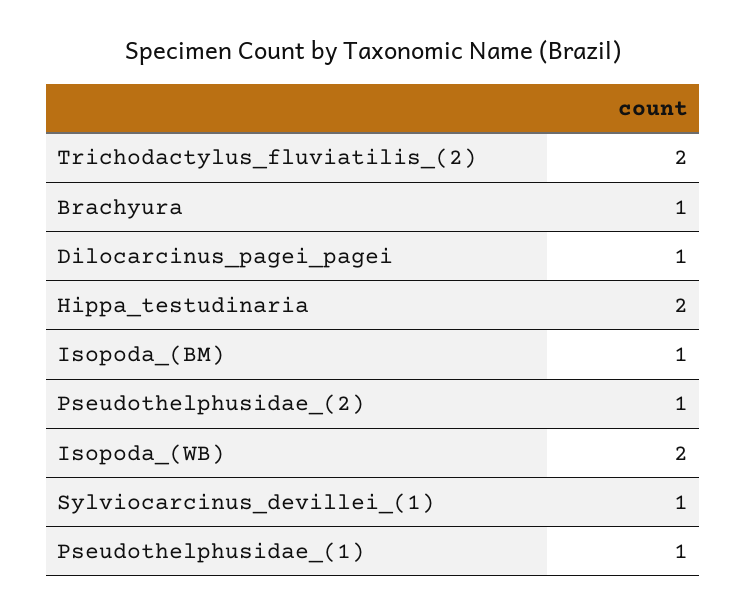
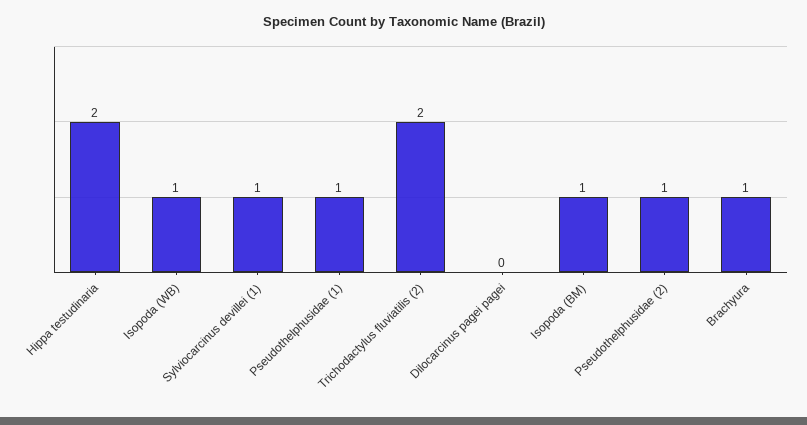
  {
    "Trichodactylus_fluviatilis_(2)": 2,
    "Brachyura": 1,
-   "Dilocarcinus_pagei_pagei": 1,
+   "Dilocarcinus_pagei_pagei": 0,
    "Hippa_testudinaria": 2,
    "Isopoda_(BM)": 1,
    "Pseudothelphusidae_(2)": 1,
-   "Isopoda_(WB)": 2,
+   "Isopoda_(WB)": 1,
    "Sylviocarcinus_devillei_(1)": 1,
    "Pseudothelphusidae_(1)": 1
  }

